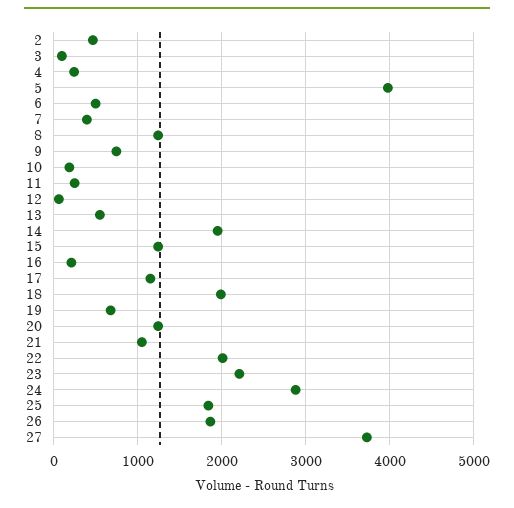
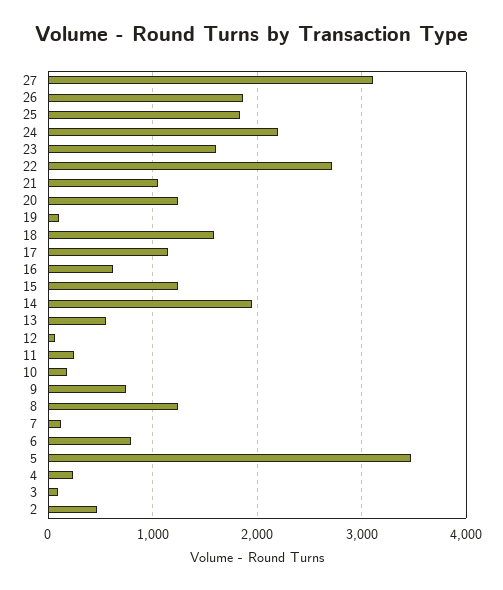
  {
    "2": 500,
    "3": 100,
    "4": 200,
-   "5": 4000,
+   "5": 3500,
-   "6": 500,
+   "6": 800,
-   "7": 400,
+   "7": 100,
    "8": 1200,
    "9": 700,
    "10": 200,
    "11": 200,
    "12": 100,
    "13": 600,
    "14": 2000,
    "15": 1200,
-   "16": 200,
+   "16": 600,
    "17": 1200,
-   "18": 2000,
+   "18": 1600,
-   "19": 700,
+   "19": 100,
    "20": 1200,
    "21": 1100,
-   "22": 2000,
+   "22": 2700,
-   "23": 2200,
+   "23": 1600,
-   "24": 2900,
+   "24": 2200,
    "25": 1800,
    "26": 1900,
-   "27": 3700
+   "27": 3100
  }

